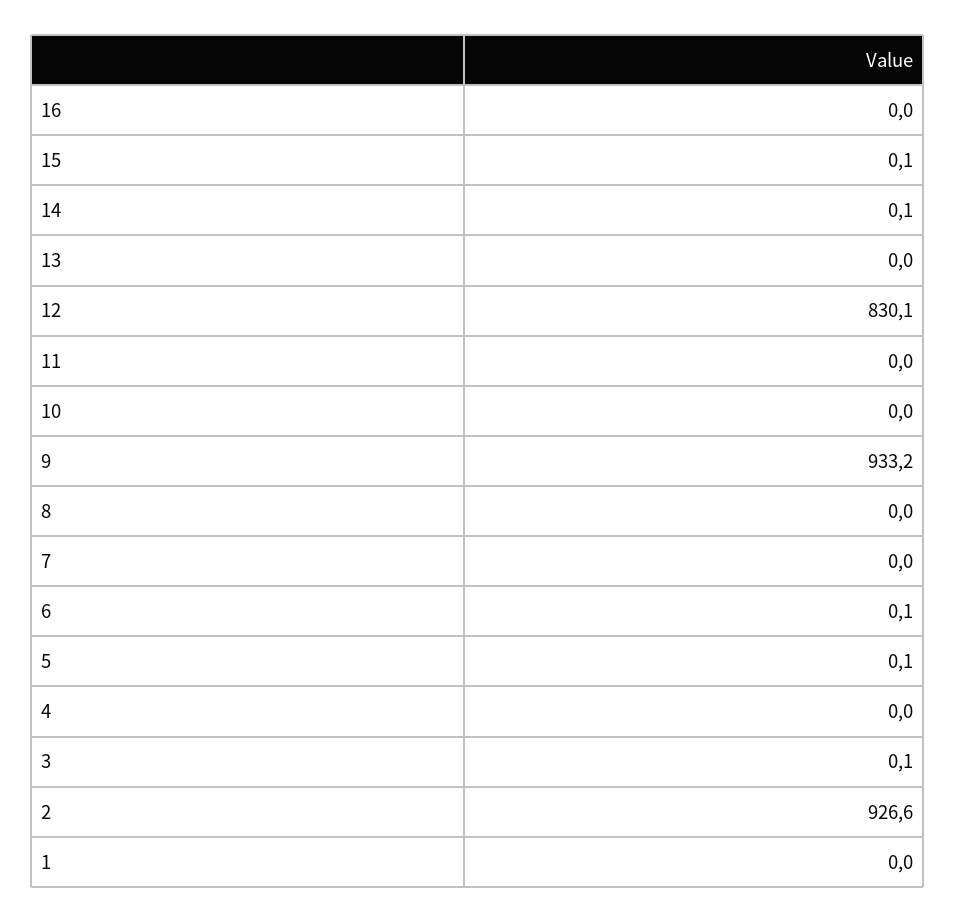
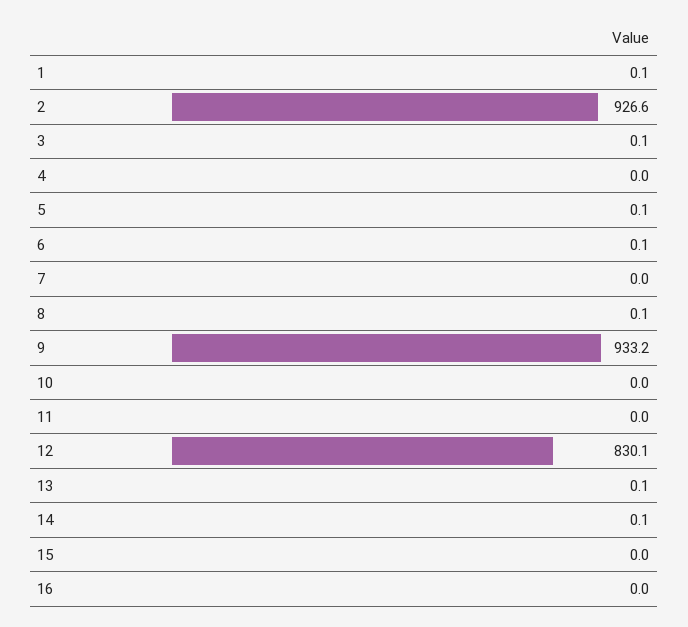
  {
    "16": 0,
-   "15": 0.1,
+   "15": 0,
    "14": 0.1,
-   "13": 0,
+   "13": 0.1,
    "12": 830.1,
    "11": 0,
    "10": 0,
    "9": 933.2,
-   "8": 0,
+   "8": 0.1,
    "7": 0,
    "6": 0.1,
    "5": 0.1,
    "4": 0,
    "3": 0.1,
    "2": 926.6,
-   "1": 0
+   "1": 0.1
  }

